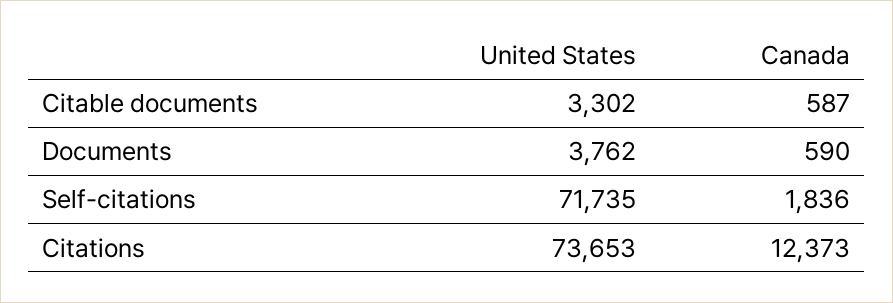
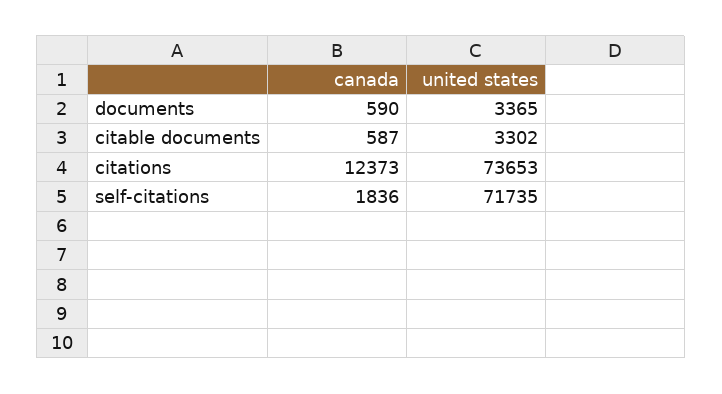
  {
    "United States": {
      "Citable documents": 3302,
-     "Documents": 3762,
+     "Documents": 3365,
      "Self-citations": 71735,
      "Citations": 73653
    },
    "Canada": {
      "Citable documents": 587,
      "Documents": 590,
      "Self-citations": 1836,
      "Citations": 12373
    }
  }

